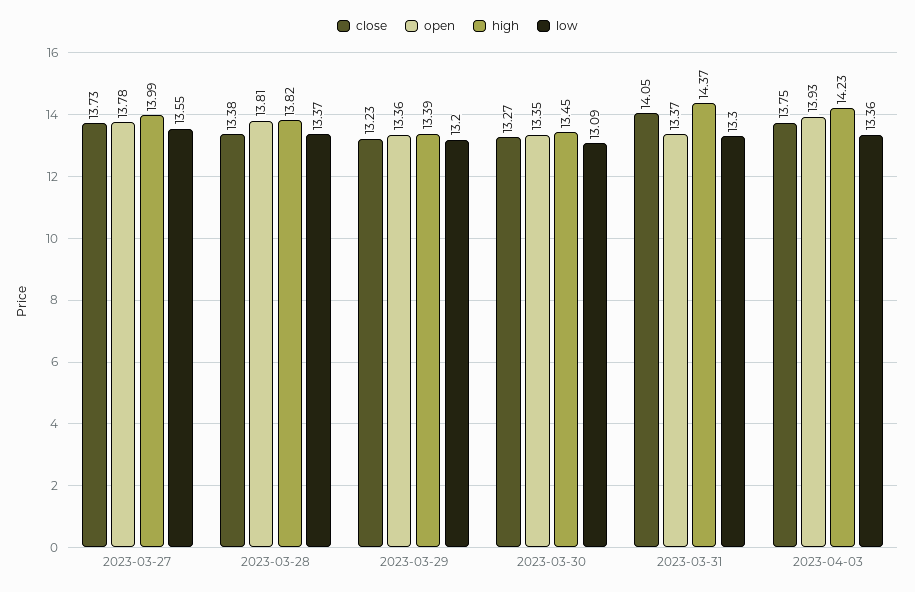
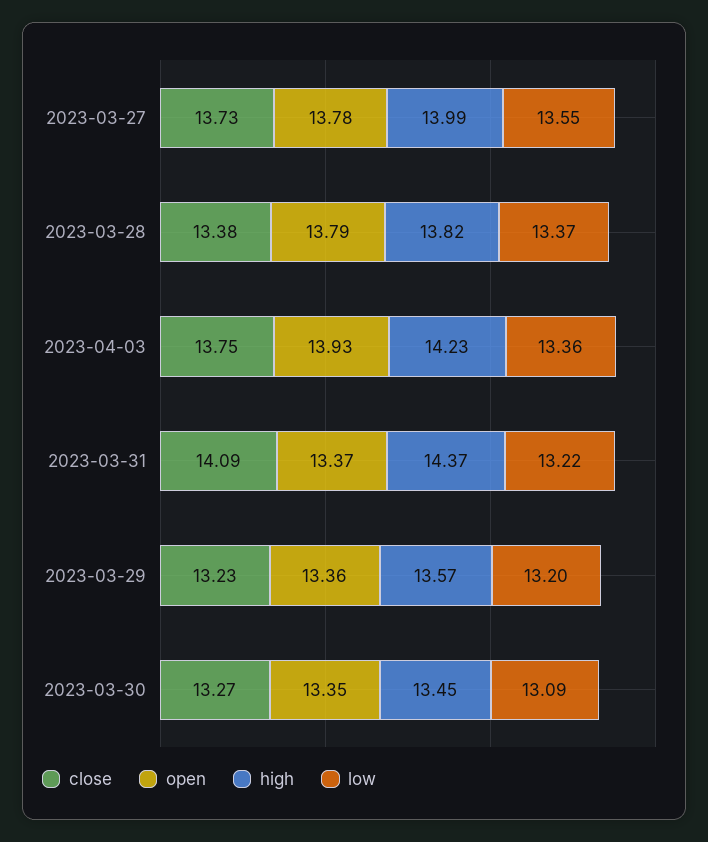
  {
    "close": {
      "2023-03-27": 13.73,
      "2023-03-28": 13.38,
      "2023-03-29": 13.23,
      "2023-03-30": 13.27,
-     "2023-03-31": 14.05,
+     "2023-03-31": 14.09,
      "2023-04-03": 13.75
    },
    "open": {
      "2023-03-27": 13.78,
-     "2023-03-28": 13.81,
+     "2023-03-28": 13.79,
      "2023-03-29": 13.36,
      "2023-03-30": 13.35,
      "2023-03-31": 13.37,
      "2023-04-03": 13.93
    },
    "high": {
      "2023-03-27": 13.99,
      "2023-03-28": 13.82,
-     "2023-03-29": 13.39,
+     "2023-03-29": 13.57,
      "2023-03-30": 13.45,
      "2023-03-31": 14.37,
      "2023-04-03": 14.23
    },
    "low": {
      "2023-03-27": 13.55,
      "2023-03-28": 13.37,
      "2023-03-29": 13.2,
      "2023-03-30": 13.09,
-     "2023-03-31": 13.3,
+     "2023-03-31": 13.22,
      "2023-04-03": 13.36
    }
  }

